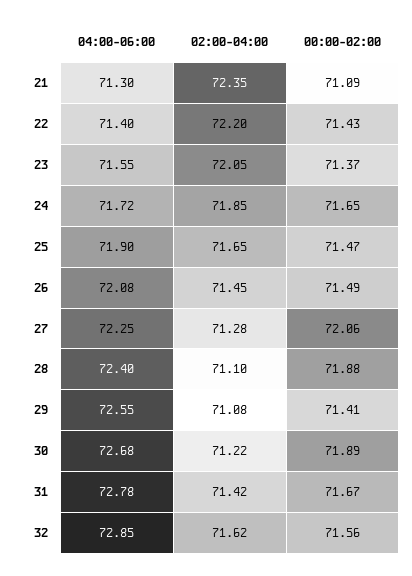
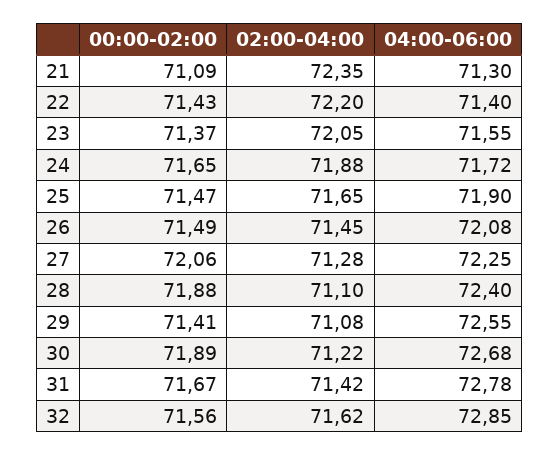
  {
    "04:00-06:00": {
      "21": 71.3,
      "22": 71.4,
      "23": 71.55,
      "24": 71.72,
      "25": 71.9,
      "26": 72.08,
      "27": 72.25,
      "28": 72.4,
      "29": 72.55,
      "30": 72.68,
      "31": 72.78,
      "32": 72.85
    },
    "02:00-04:00": {
      "21": 72.35,
      "22": 72.2,
      "23": 72.05,
-     "24": 71.85,
+     "24": 71.88,
      "25": 71.65,
      "26": 71.45,
      "27": 71.28,
      "28": 71.1,
      "29": 71.08,
      "30": 71.22,
      "31": 71.42,
      "32": 71.62
    },
    "00:00-02:00": {
      "21": 71.09,
      "22": 71.43,
      "23": 71.37,
      "24": 71.65,
      "25": 71.47,
      "26": 71.49,
      "27": 72.06,
      "28": 71.88,
      "29": 71.41,
      "30": 71.89,
      "31": 71.67,
      "32": 71.56
    }
  }

